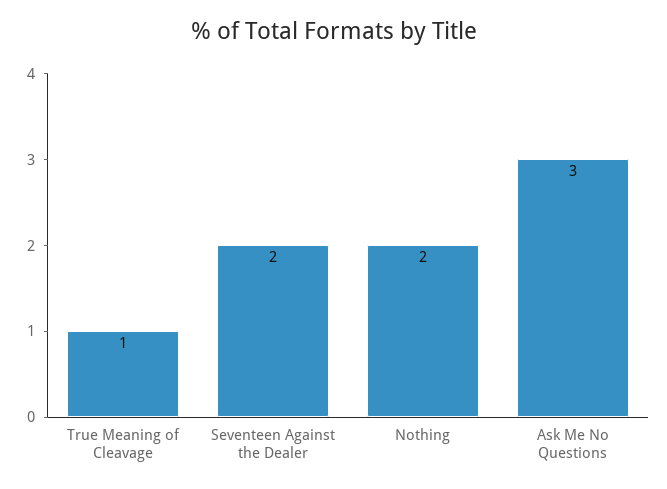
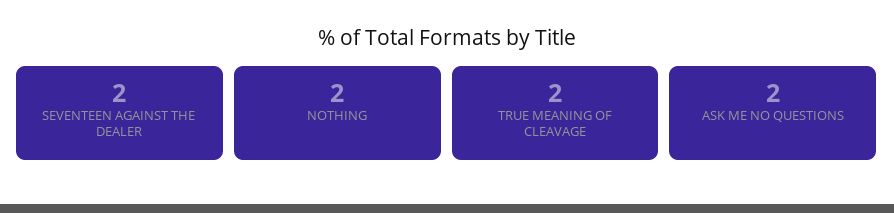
  {
-   "True Meaning of Cleavage": 1,
+   "True Meaning of Cleavage": 2,
    "Seventeen Against the Dealer": 2,
    "Nothing": 2,
-   "Ask Me No Questions": 3
+   "Ask Me No Questions": 2
  }

